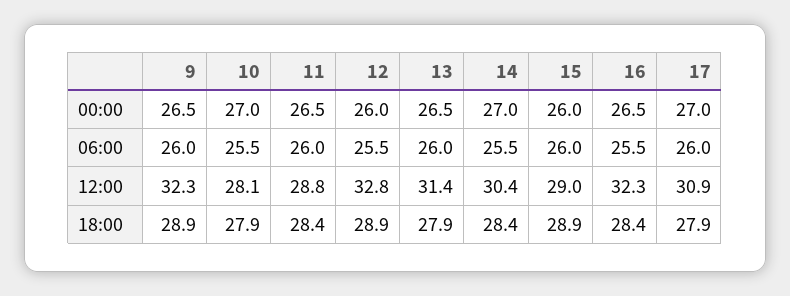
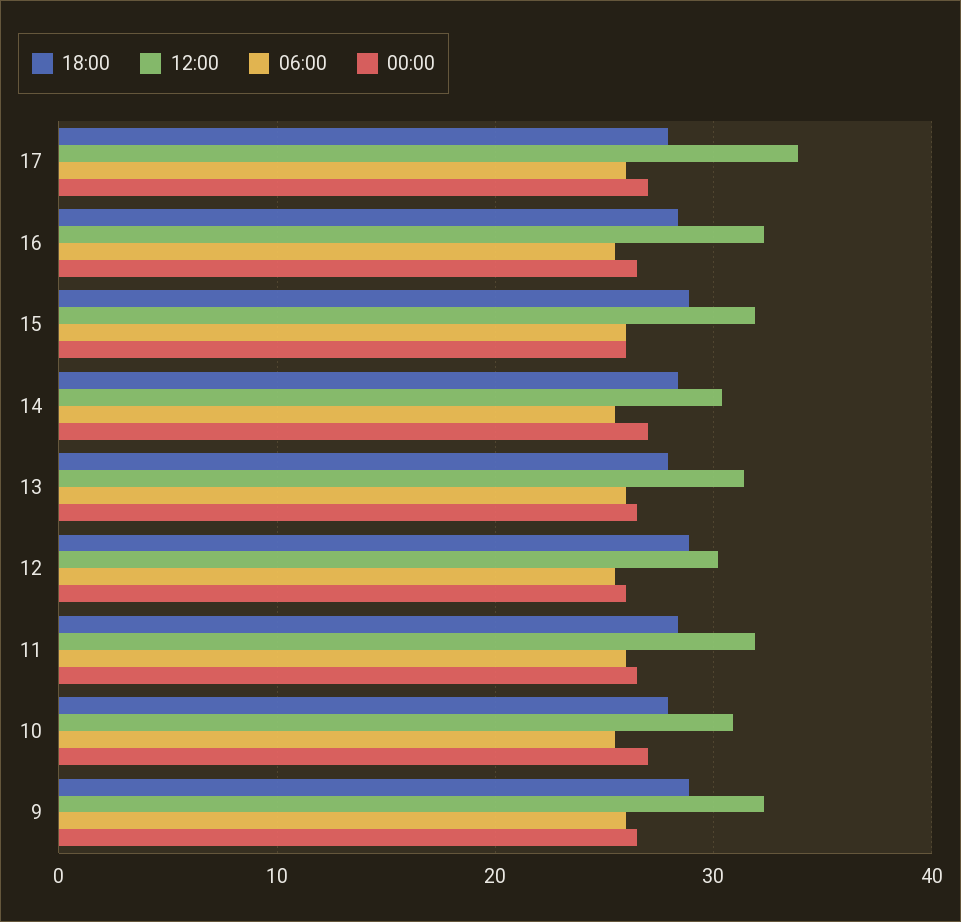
  {
    "00:00": {
      "9": 26.5,
      "10": 27,
      "11": 26.5,
      "12": 26,
      "13": 26.5,
      "14": 27,
      "15": 26,
      "16": 26.5,
      "17": 27
    },
    "06:00": {
      "9": 26,
      "10": 25.5,
      "11": 26,
      "12": 25.5,
      "13": 26,
      "14": 25.5,
      "15": 26,
      "16": 25.5,
      "17": 26
    },
    "12:00": {
      "9": 32.3,
-     "10": 28.1,
+     "10": 31,
-     "11": 28.8,
+     "11": 32,
-     "12": 32.8,
+     "12": 30,
      "13": 31.4,
      "14": 30.4,
-     "15": 29,
+     "15": 32,
      "16": 32.3,
-     "17": 30.9
+     "17": 34
    },
    "18:00": {
      "9": 28.9,
      "10": 27.9,
      "11": 28.4,
      "12": 28.9,
      "13": 27.9,
      "14": 28.4,
      "15": 28.9,
      "16": 28.4,
      "17": 27.9
    }
  }

